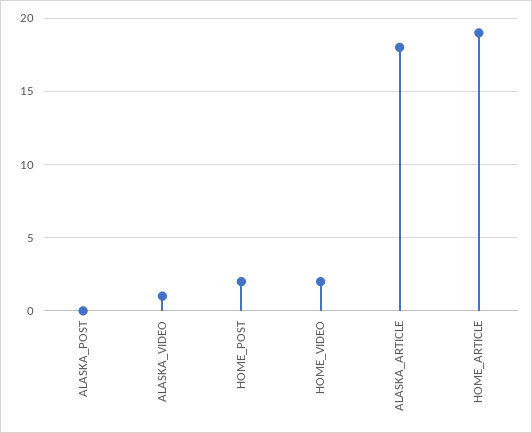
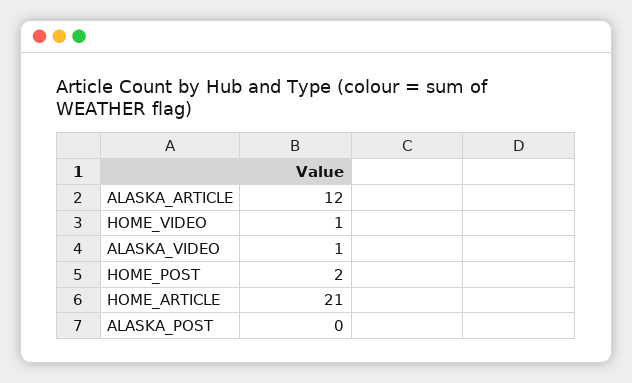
  {
    "ALASKA_POST": 0,
    "ALASKA_VIDEO": 1,
    "HOME_POST": 2,
-   "HOME_VIDEO": 2,
+   "HOME_VIDEO": 1,
-   "ALASKA_ARTICLE": 18,
+   "ALASKA_ARTICLE": 12,
-   "HOME_ARTICLE": 19
+   "HOME_ARTICLE": 21
  }

